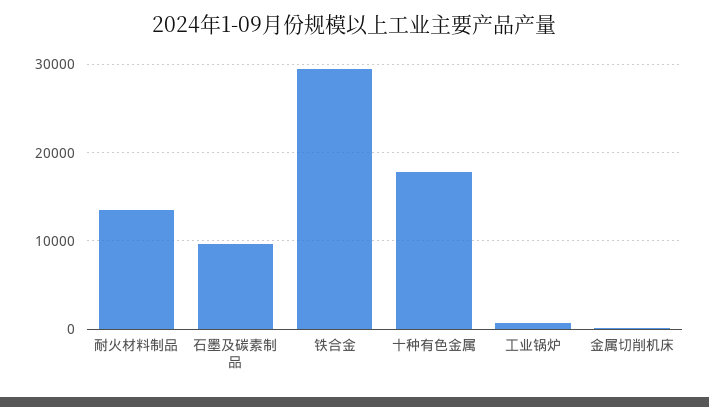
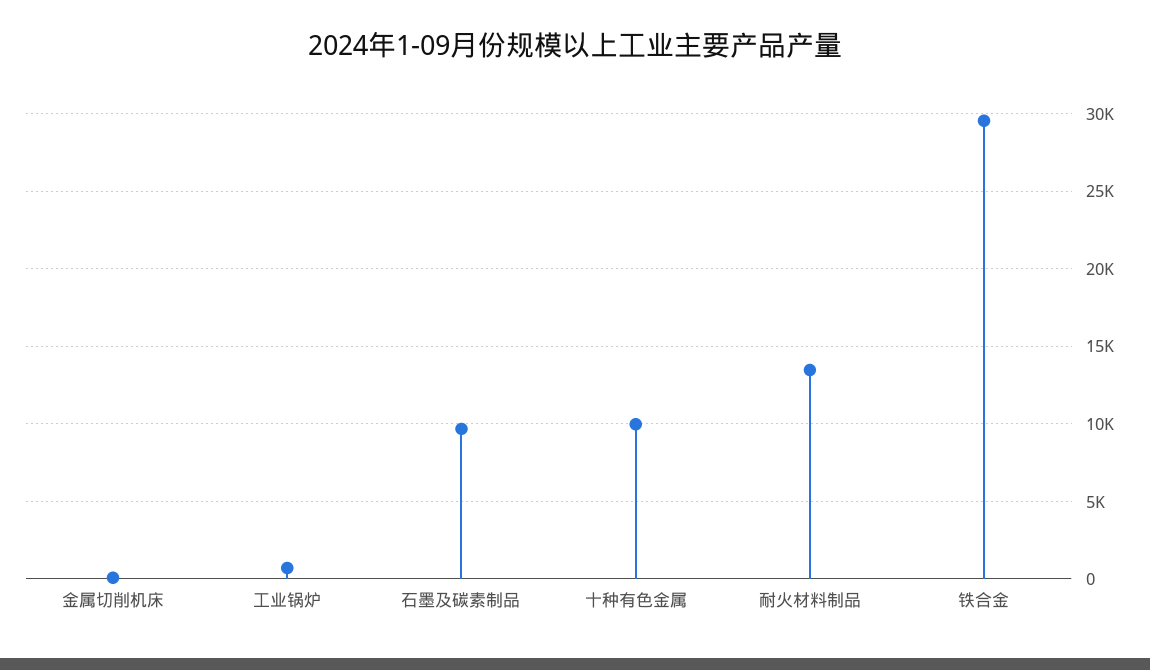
  {
    "耐火材料制品": 13500,
    "石墨及碳素制品": 9500,
    "铁合金": 29500,
-   "十种有色金属": 18000,
+   "十种有色金属": 10000,
    "工业锅炉": 500,
    "金属切削机床": 0
  }

